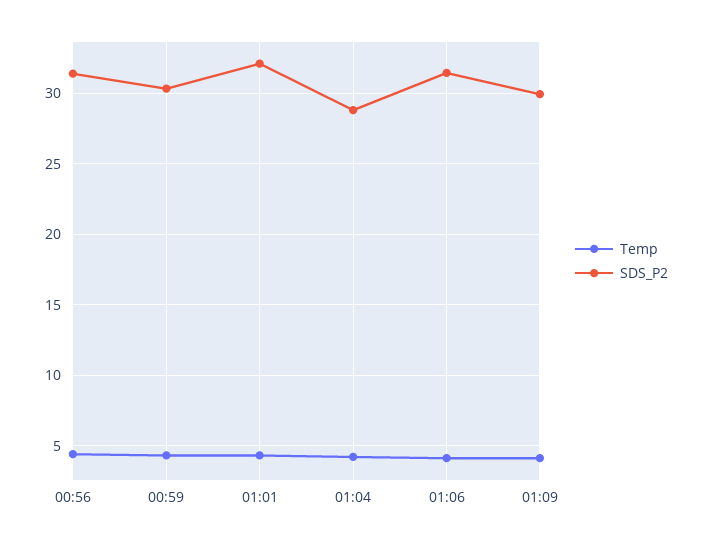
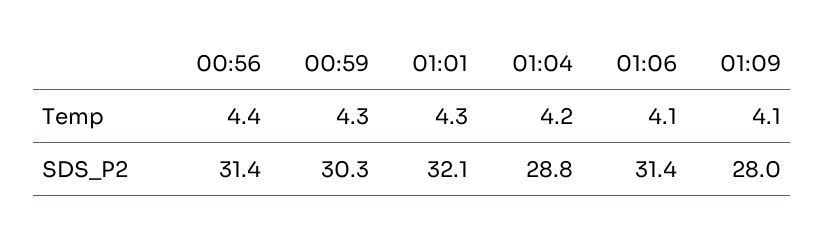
  {
    "Temp": {
      "00:56": 4.4,
      "00:59": 4.3,
      "01:01": 4.3,
      "01:04": 4.2,
      "01:06": 4.1,
      "01:09": 4.1
    },
    "SDS_P2": {
      "00:56": 31.4,
      "00:59": 30.3,
      "01:01": 32.1,
      "01:04": 28.8,
      "01:06": 31.4,
-     "01:09": 30
+     "01:09": 28
    }
  }

